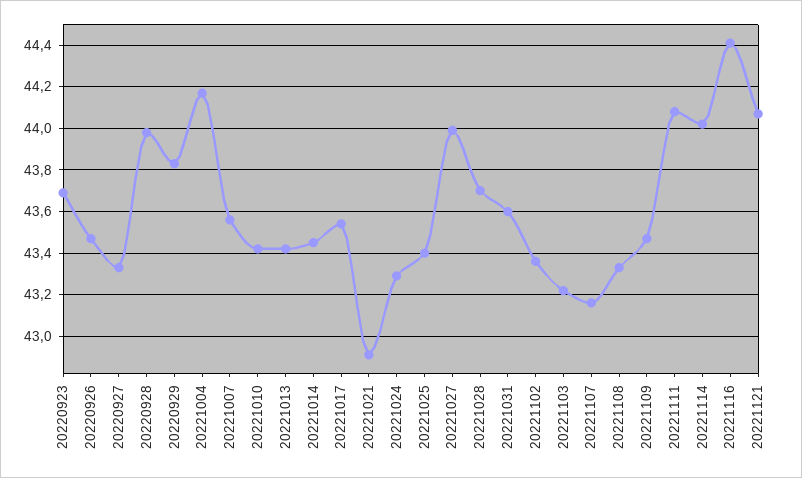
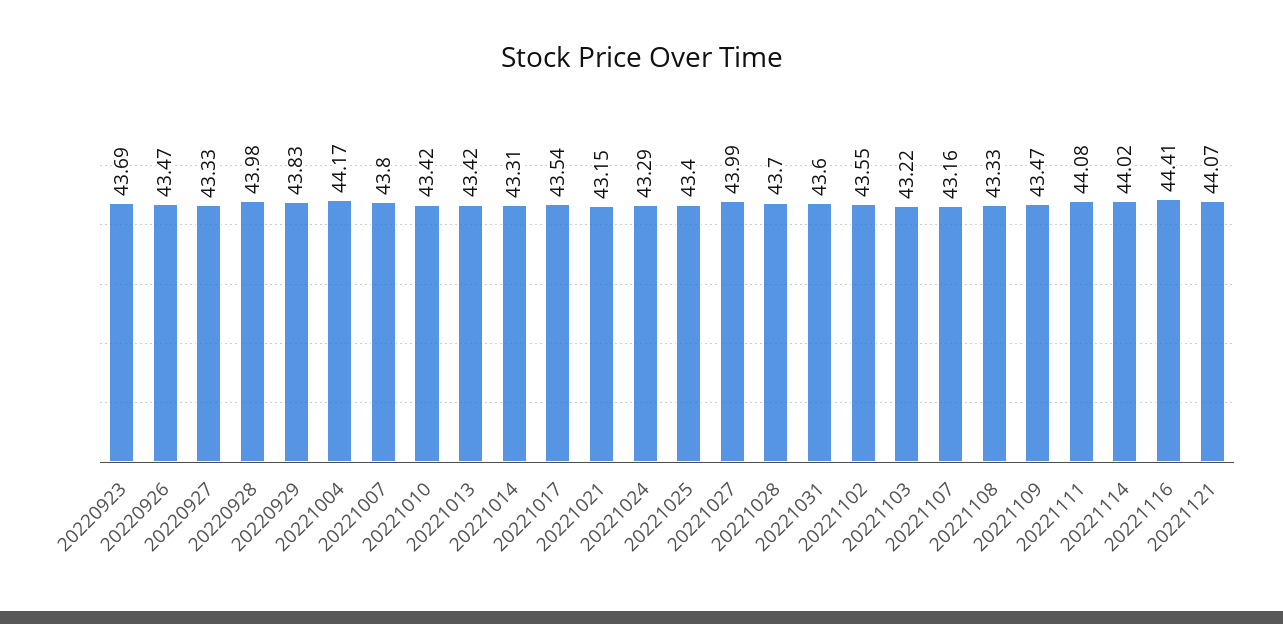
  {
    "20220923": 43.69,
    "20220926": 43.47,
    "20220927": 43.33,
    "20220928": 43.98,
    "20220929": 43.83,
    "20221004": 44.17,
-   "20221007": 43.55,
+   "20221007": 43.8,
    "20221010": 43.42,
    "20221013": 43.42,
-   "20221014": 43.45,
+   "20221014": 43.31,
    "20221017": 43.54,
-   "20221021": 42.9,
+   "20221021": 43.15,
    "20221024": 43.29,
    "20221025": 43.4,
    "20221027": 43.99,
    "20221028": 43.7,
    "20221031": 43.6,
-   "20221102": 43.35,
+   "20221102": 43.55,
    "20221103": 43.22,
    "20221107": 43.16,
    "20221108": 43.33,
    "20221109": 43.47,
    "20221111": 44.08,
    "20221114": 44.02,
    "20221116": 44.41,
    "20221121": 44.07
  }

